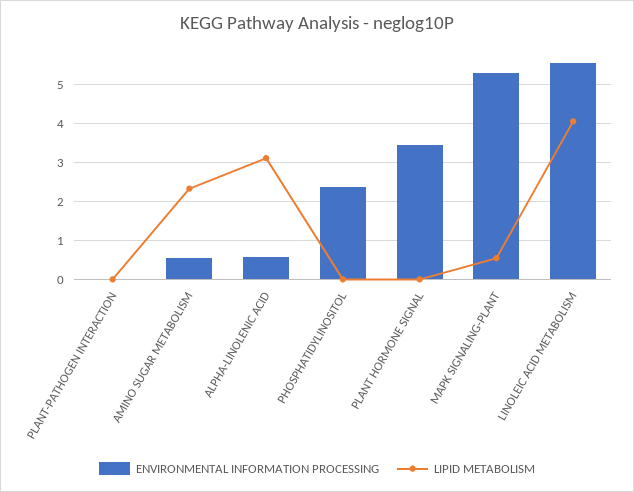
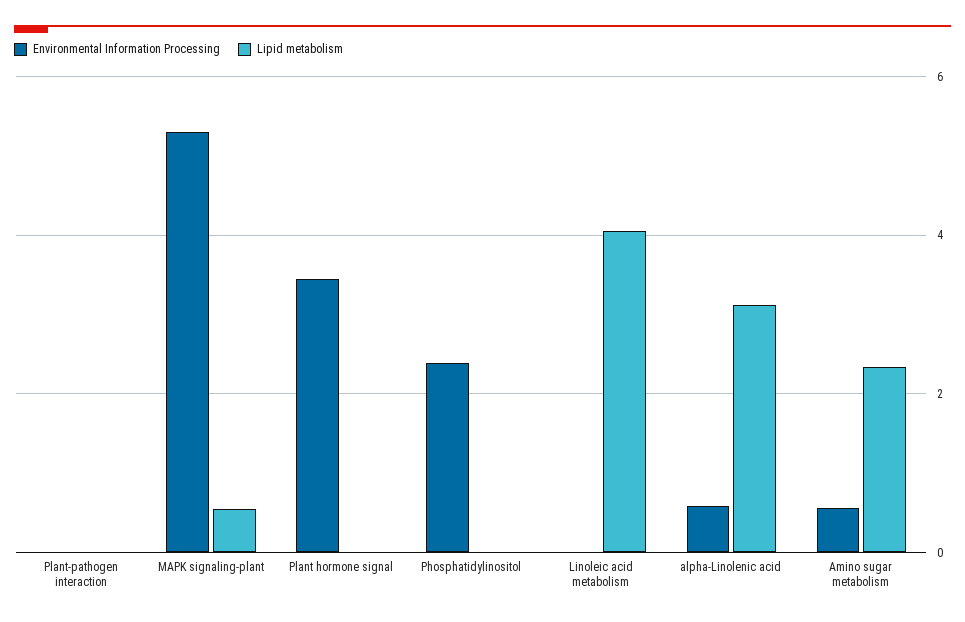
  {
    "ENVIRONMENTAL INFORMATION PROCESSING": {
      "PLANT-PATHOGEN INTERACTION": 0,
      "AMINO SUGAR METABOLISM": 0.6,
      "ALPHA-LINOLENIC ACID": 0.6,
      "PHOSPHATIDYLINOSITOL": 2.4,
      "PLANT HORMONE SIGNAL": 3.4,
      "MAPK SIGNALING-PLANT": 5.4,
-     "LINOLEIC ACID METABOLISM": 5.6
+     "LINOLEIC ACID METABOLISM": 0
    },
    "LIPID METABOLISM": {
      "PLANT-PATHOGEN INTERACTION": 0,
      "AMINO SUGAR METABOLISM": 2.4,
      "ALPHA-LINOLENIC ACID": 3.2,
      "PHOSPHATIDYLINOSITOL": 0,
      "PLANT HORMONE SIGNAL": 0,
      "MAPK SIGNALING-PLANT": 0.6,
      "LINOLEIC ACID METABOLISM": 4
    }
  }

